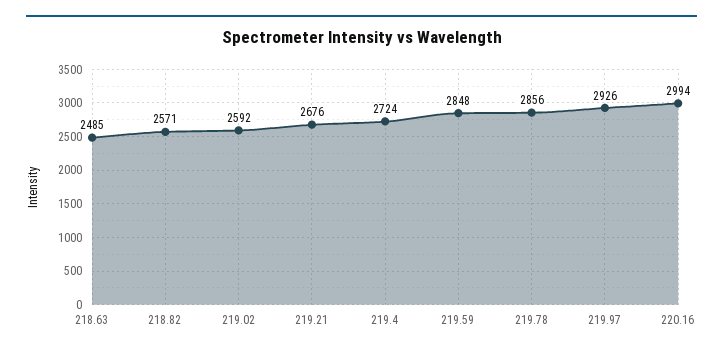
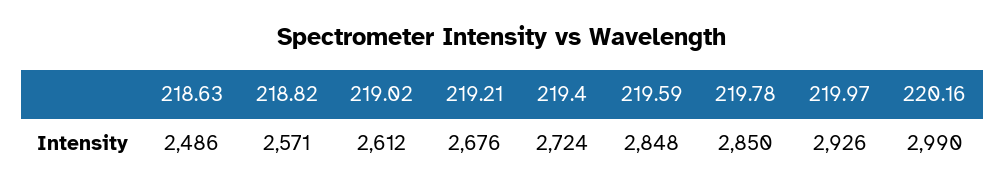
  {
-   "218.63": 2485,
+   "218.63": 2486,
    "218.82": 2571,
-   "219.02": 2592,
+   "219.02": 2612,
    "219.21": 2676,
    "219.4": 2724,
    "219.59": 2848,
-   "219.78": 2856,
+   "219.78": 2850,
    "219.97": 2926,
-   "220.16": 2994
+   "220.16": 2990
  }

